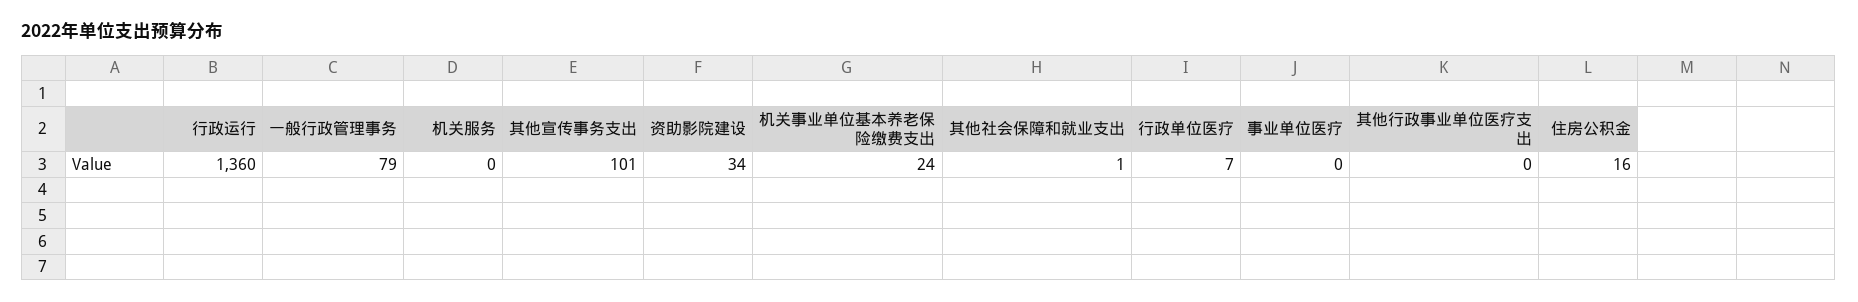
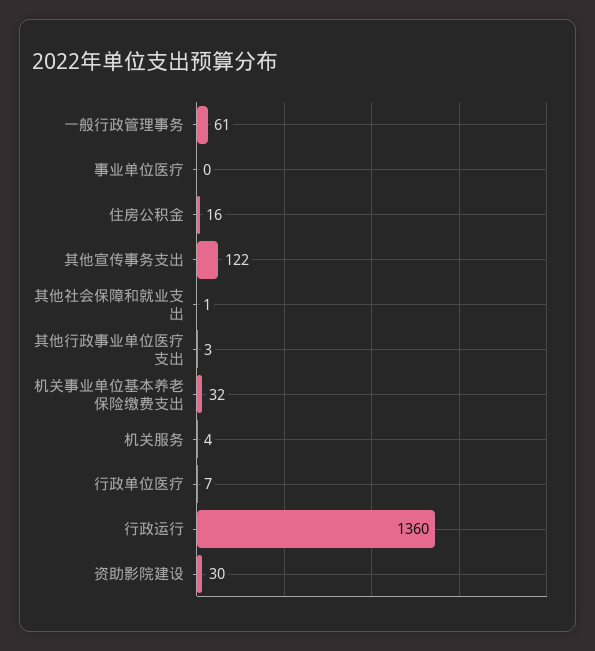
  {
    "行政运行": 1360,
-   "一般行政管理事务": 79,
+   "一般行政管理事务": 61,
-   "机关服务": 0,
+   "机关服务": 4,
-   "其他宣传事务支出": 101,
+   "其他宣传事务支出": 122,
-   "资助影院建设": 34,
+   "资助影院建设": 30,
-   "机关事业单位基本养老保险缴费支出": 24,
+   "机关事业单位基本养老保险缴费支出": 32,
    "其他社会保障和就业支出": 1,
    "行政单位医疗": 7,
    "事业单位医疗": 0,
-   "其他行政事业单位医疗支出": 0,
+   "其他行政事业单位医疗支出": 3,
    "住房公积金": 16
  }

